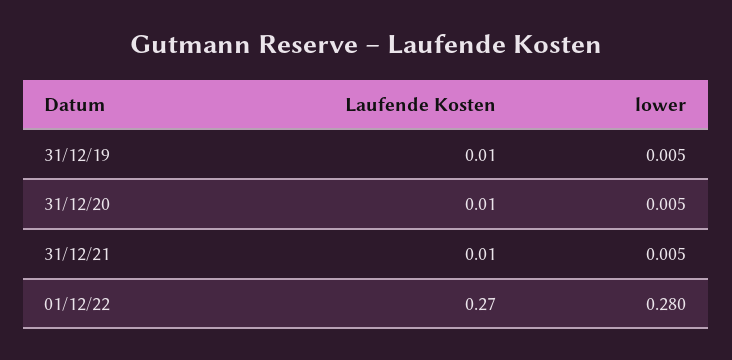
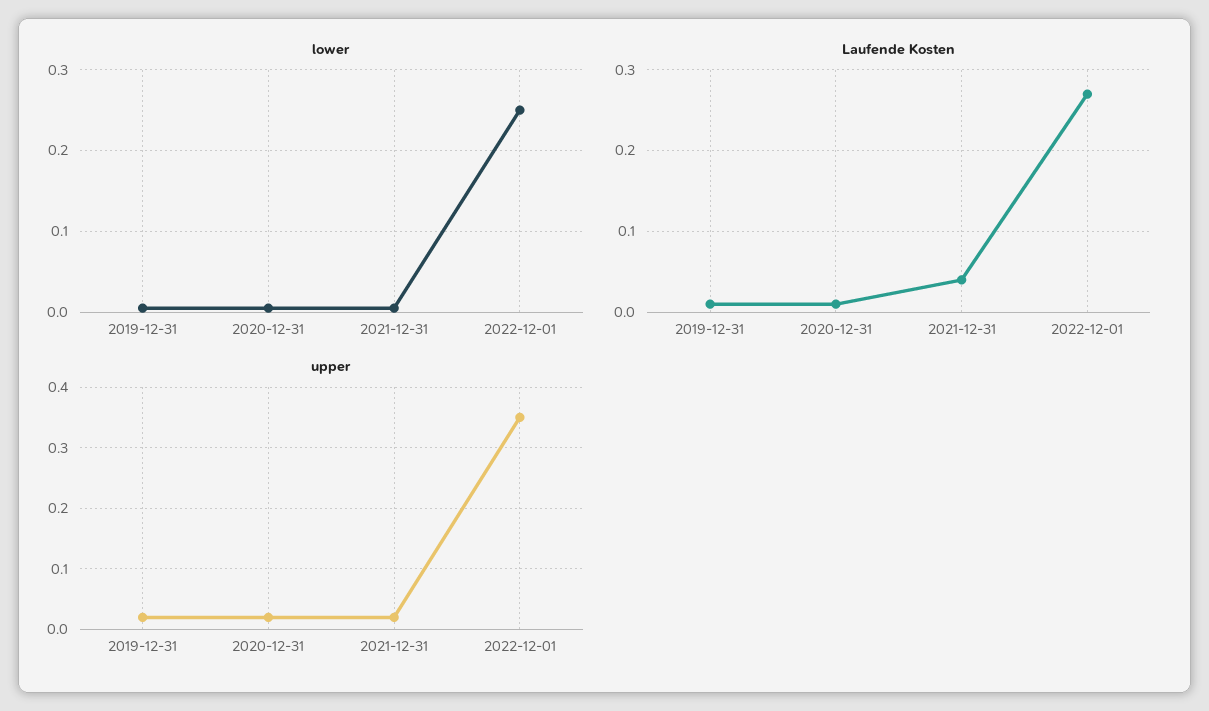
  {
    "Laufende Kosten": {
      "31/12/19": 0.01,
      "31/12/20": 0.01,
-     "31/12/21": 0.01,
+     "31/12/21": 0.04,
      "01/12/22": 0.27
    },
    "lower": {
      "31/12/19": 0.005,
      "31/12/20": 0.005,
      "31/12/21": 0.005,
-     "01/12/22": 0.28
+     "01/12/22": 0.25
-   }
+   },
+   "upper": {
+     "31/12/19": 0.02,
+     "31/12/20": 0.02,
+     "31/12/21": 0.02,
+     "01/12/22": 0.35
+   }
  }

